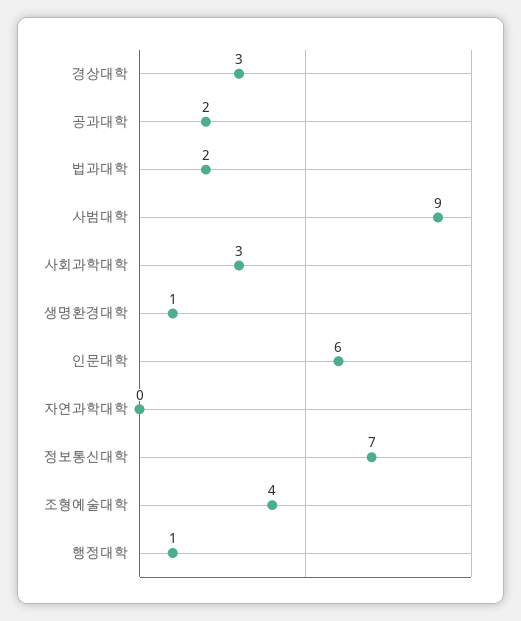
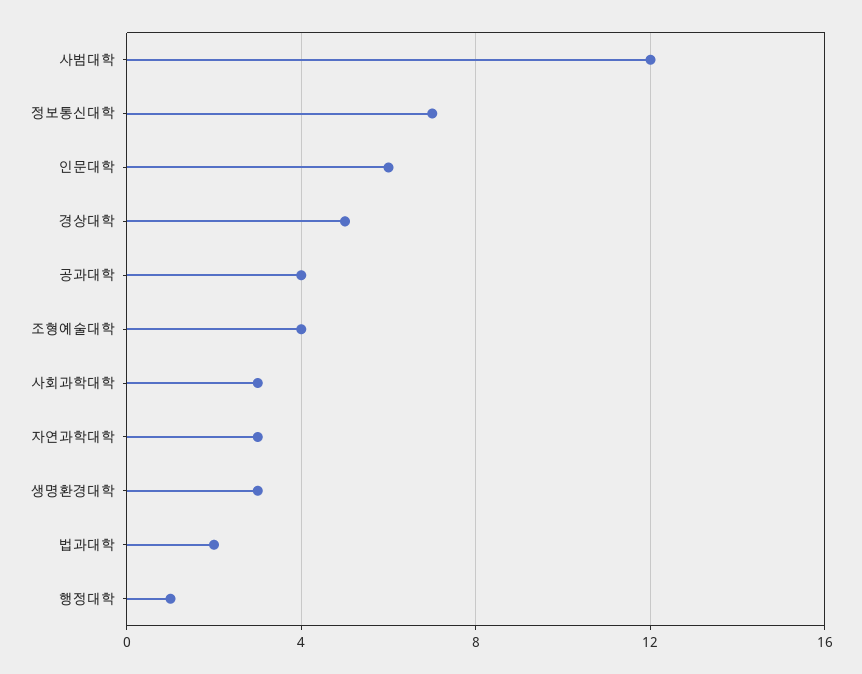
  {
-   "경상대학": 3,
+   "경상대학": 5,
-   "공과대학": 2,
+   "공과대학": 4,
    "법과대학": 2,
-   "사범대학": 9,
+   "사범대학": 12,
    "사회과학대학": 3,
-   "생명환경대학": 1,
+   "생명환경대학": 3,
    "인문대학": 6,
-   "자연과학대학": 0,
+   "자연과학대학": 3,
    "정보통신대학": 7,
    "조형예술대학": 4,
    "행정대학": 1
  }

